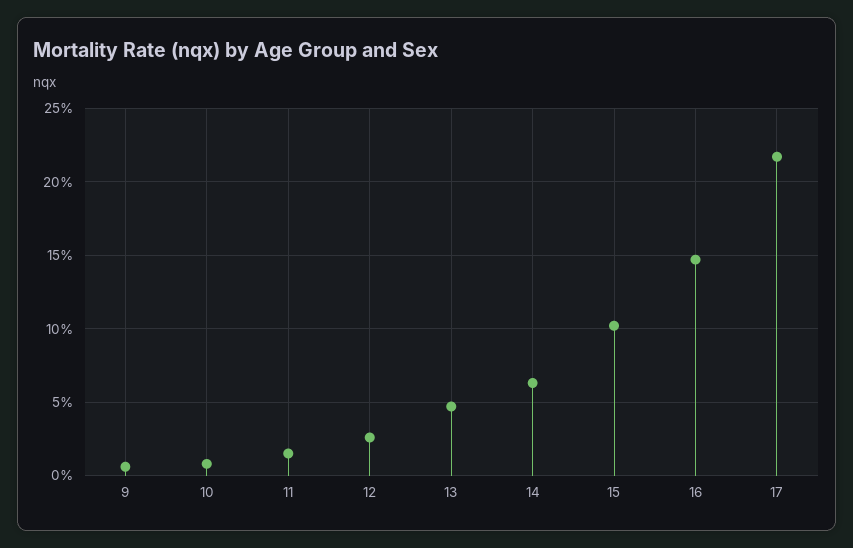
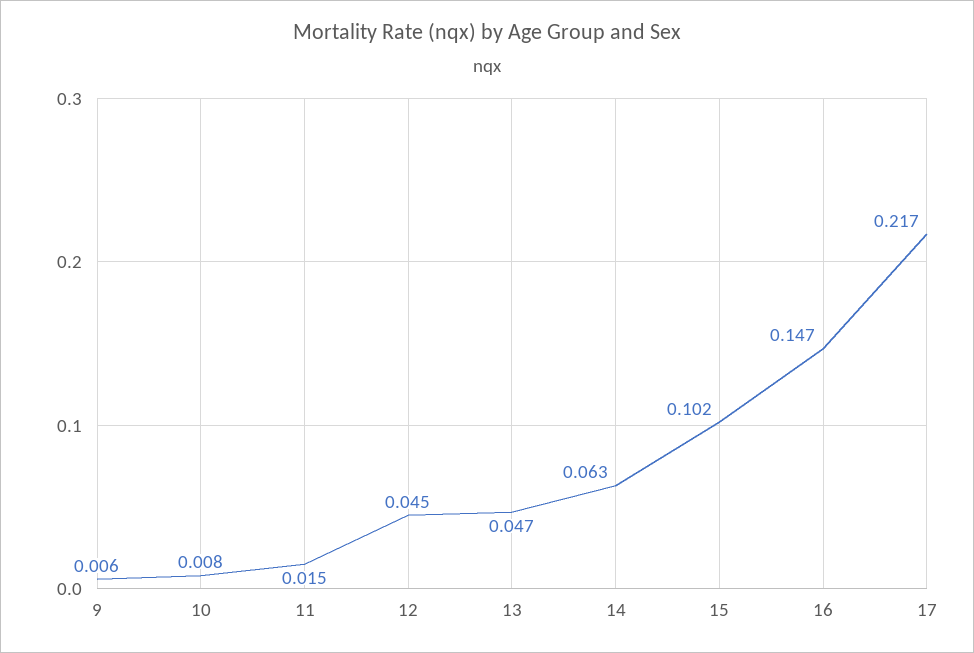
  {
    "9": 0.006,
    "10": 0.008,
    "11": 0.015,
-   "12": 0.025,
+   "12": 0.045,
    "13": 0.047,
    "14": 0.063,
    "15": 0.102,
    "16": 0.147,
    "17": 0.217
  }

